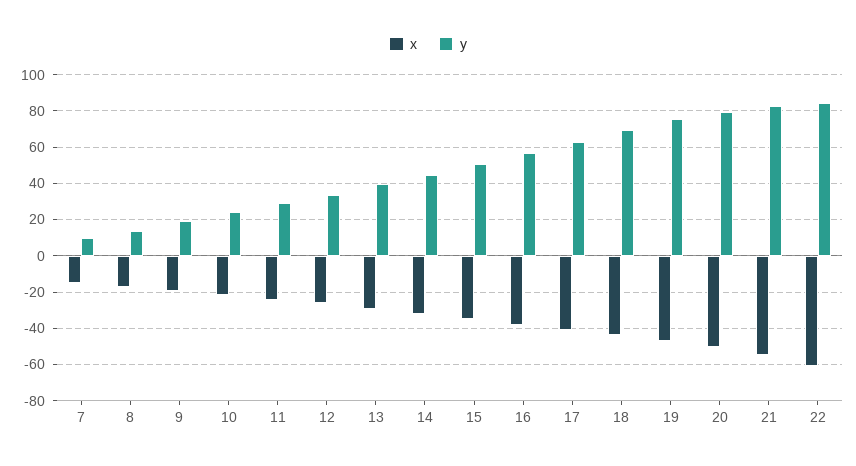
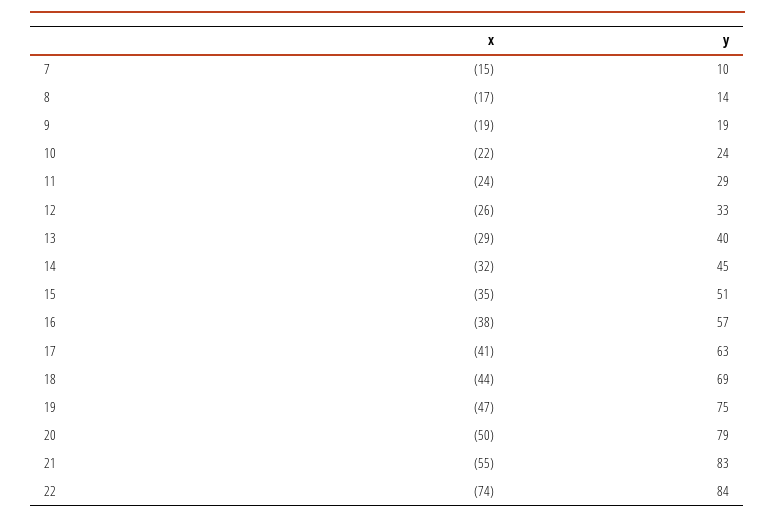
  {
    "x": {
      "7": -15,
      "8": -17,
      "9": -19,
      "10": -22,
      "11": -24,
      "12": -26,
      "13": -29,
      "14": -32,
      "15": -35,
      "16": -38,
      "17": -41,
      "18": -44,
      "19": -47,
      "20": -50,
      "21": -55,
-     "22": -60
+     "22": -74
    },
    "y": {
      "7": 10,
      "8": 14,
      "9": 19,
      "10": 24,
      "11": 29,
      "12": 33,
      "13": 40,
      "14": 45,
      "15": 51,
      "16": 57,
      "17": 63,
      "18": 69,
      "19": 75,
      "20": 79,
      "21": 83,
      "22": 84
    }
  }

